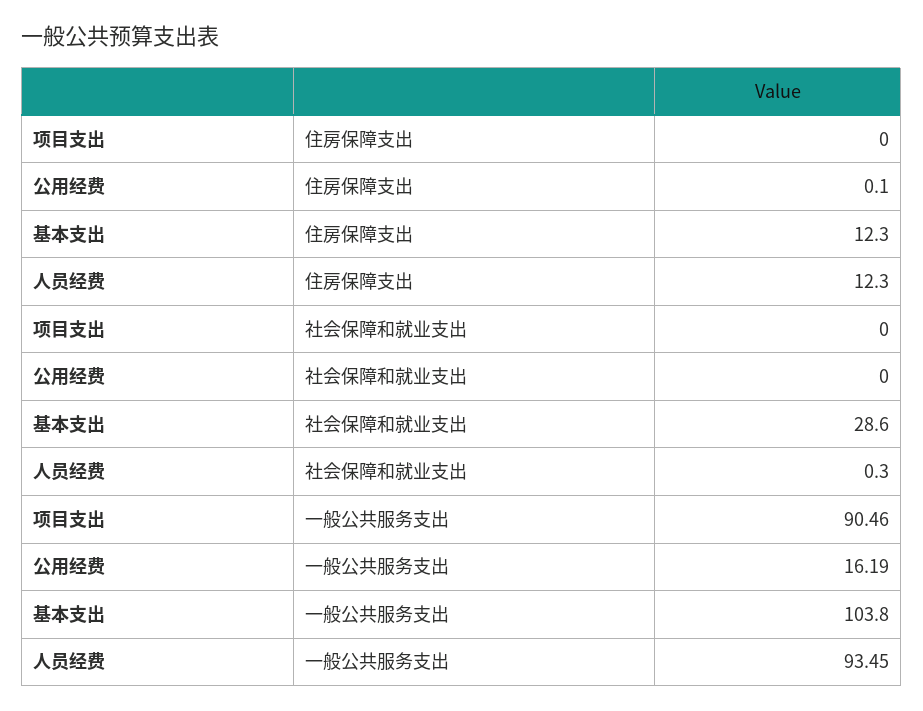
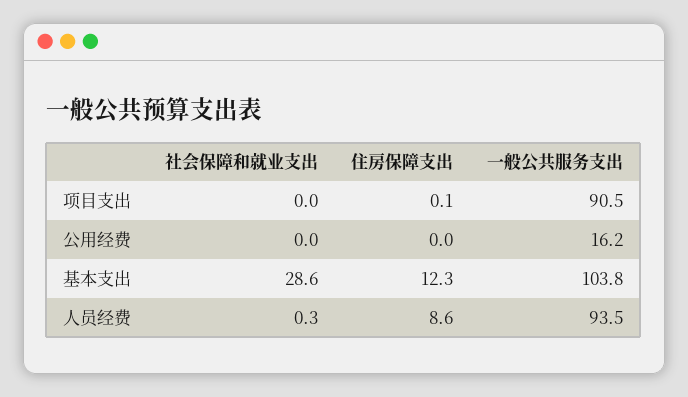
  {
    "项目支出": {
-     "住房保障支出": 0,
+     "住房保障支出": 0.1,
      "社会保障和就业支出": 0,
      "一般公共服务支出": 90.46
    },
    "公用经费": {
-     "住房保障支出": 0.1,
+     "住房保障支出": 0,
      "社会保障和就业支出": 0,
      "一般公共服务支出": 16.19
    },
    "基本支出": {
      "住房保障支出": 12.3,
      "社会保障和就业支出": 28.6,
      "一般公共服务支出": 103.8
    },
    "人员经费": {
-     "住房保障支出": 12.3,
+     "住房保障支出": 8.6,
      "社会保障和就业支出": 0.3,
      "一般公共服务支出": 93.45
    }
  }

